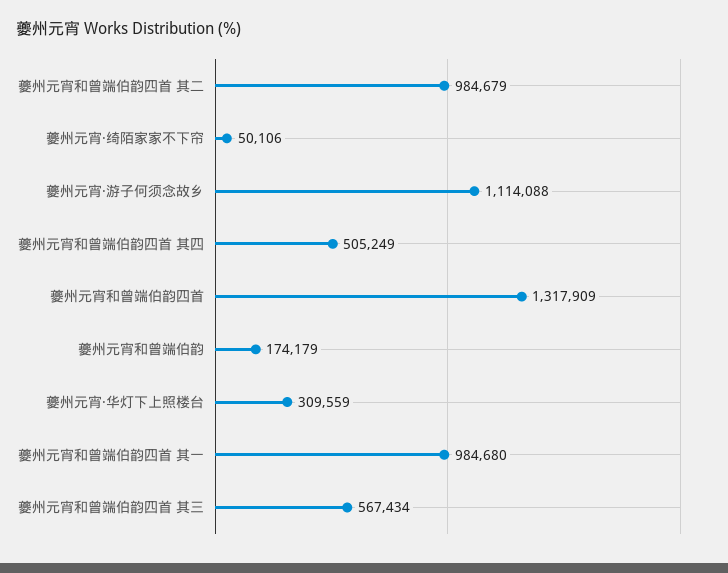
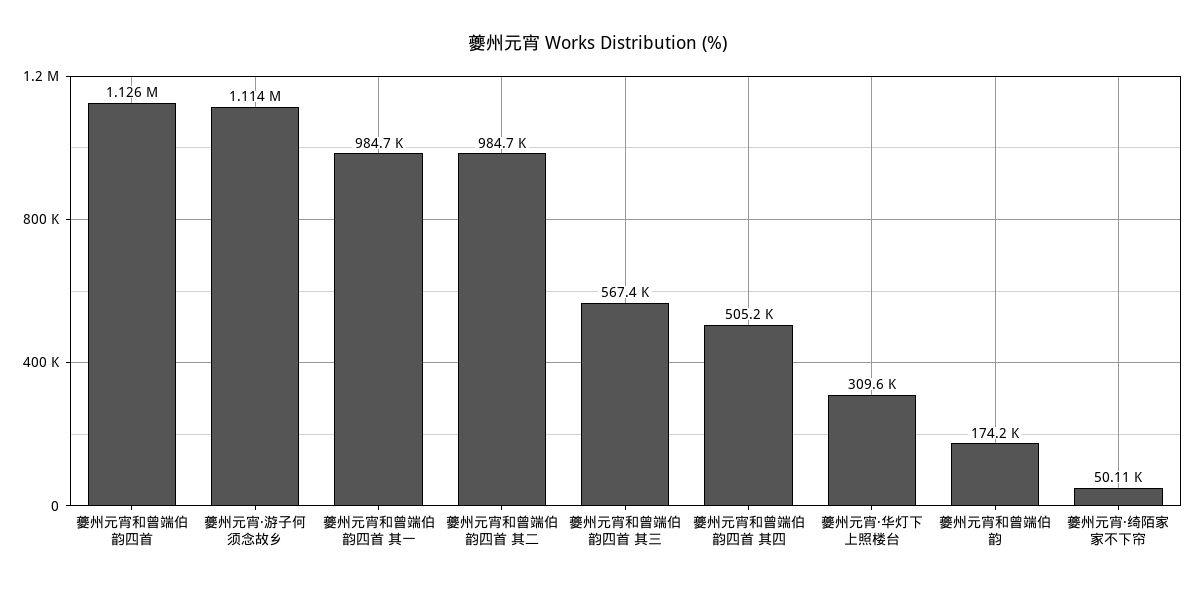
  {
    "夔州元宵和曾端伯韵四首 其二": 984679,
    "夔州元宵·绮陌家家不下帘": 50106,
    "夔州元宵·游子何须念故乡": 1114088,
    "夔州元宵和曾端伯韵四首 其四": 505249,
-   "夔州元宵和曾端伯韵四首": 1317909,
+   "夔州元宵和曾端伯韵四首": 1126000,
    "夔州元宵和曾端伯韵": 174179,
    "夔州元宵·华灯下上照楼台": 309559,
    "夔州元宵和曾端伯韵四首 其一": 984680,
    "夔州元宵和曾端伯韵四首 其三": 567434
  }

